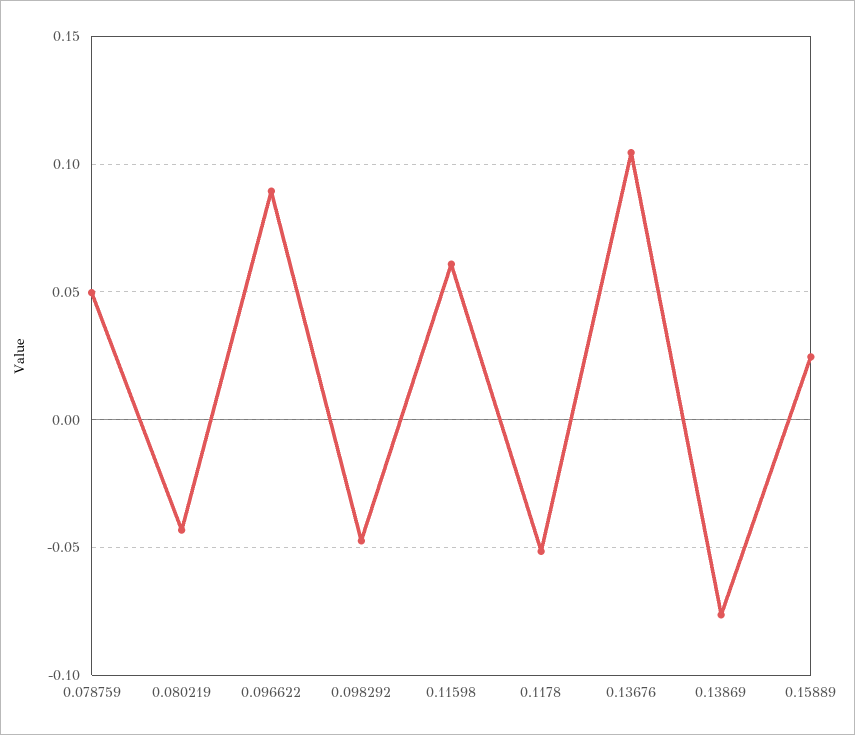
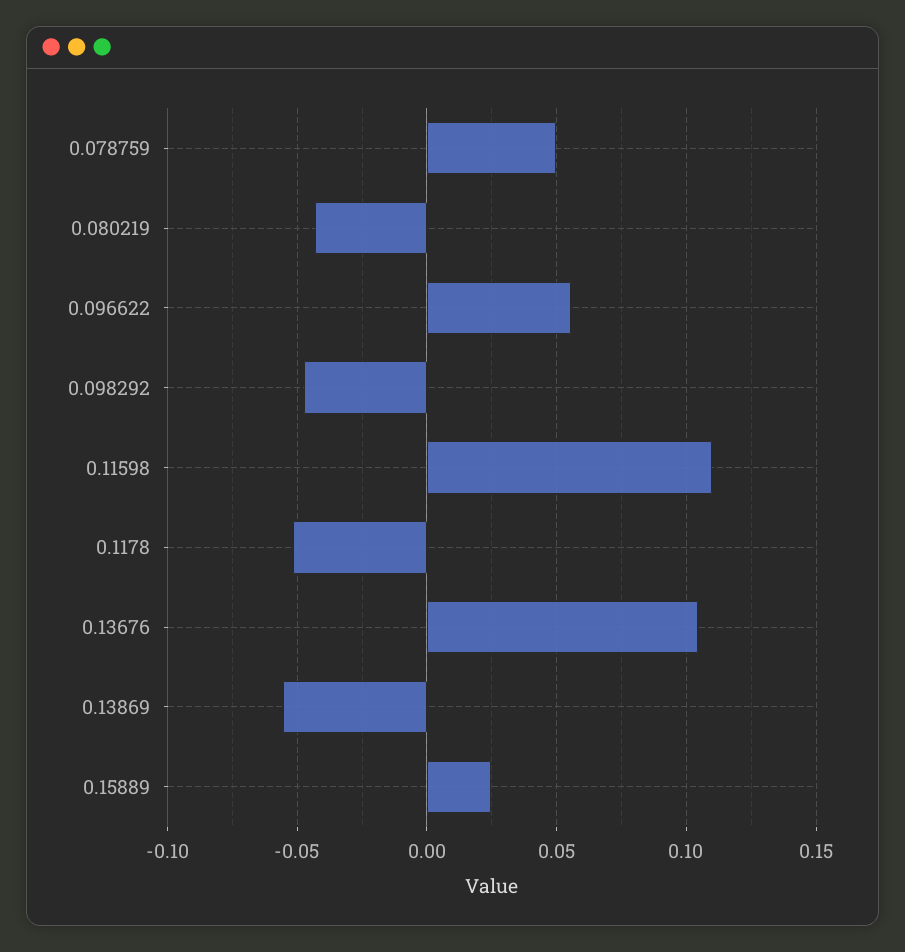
  {
    "0.078759": 0.05,
    "0.080219": -0.045,
-   "0.096622": 0.09,
+   "0.096622": 0.055,
    "0.098292": -0.045,
-   "0.11598": 0.06,
+   "0.11598": 0.11,
    "0.1178": -0.05,
    "0.13676": 0.105,
-   "0.13869": -0.075,
+   "0.13869": -0.055,
    "0.15889": 0.025
  }

